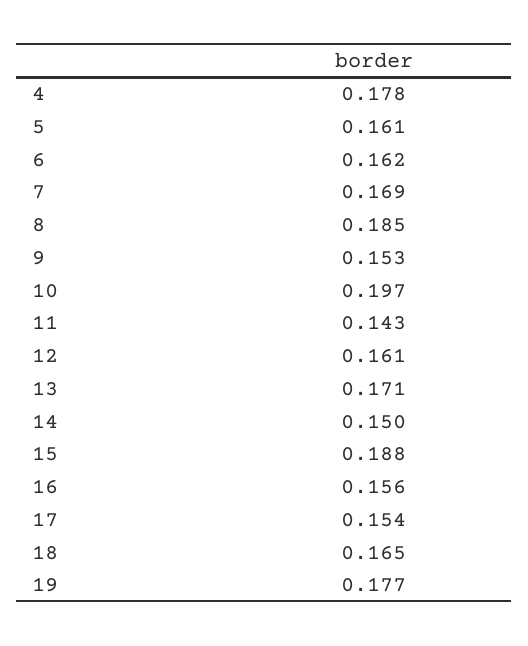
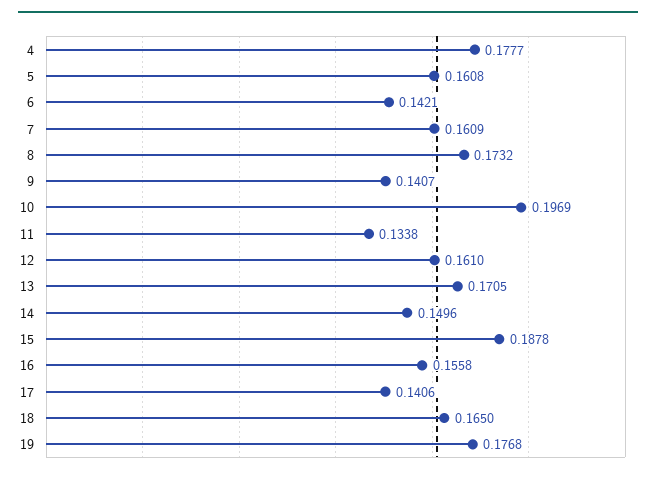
  {
    "4": 0.1777,
    "5": 0.1608,
-   "6": 0.162,
+   "6": 0.1421,
-   "7": 0.169,
+   "7": 0.1609,
-   "8": 0.185,
+   "8": 0.1732,
-   "9": 0.153,
+   "9": 0.1407,
    "10": 0.1969,
-   "11": 0.143,
+   "11": 0.1338,
    "12": 0.161,
    "13": 0.1705,
    "14": 0.1496,
    "15": 0.1878,
    "16": 0.1558,
-   "17": 0.154,
+   "17": 0.1406,
    "18": 0.165,
    "19": 0.1768
  }

